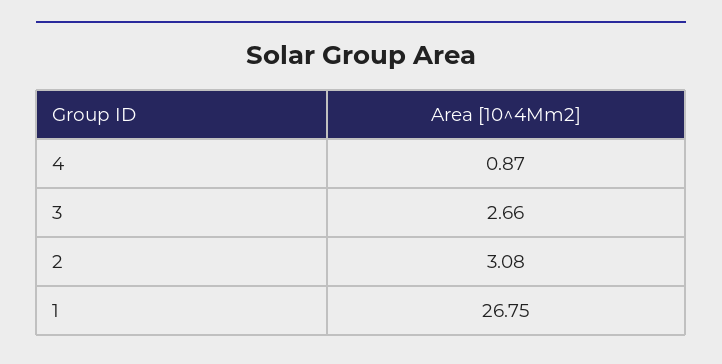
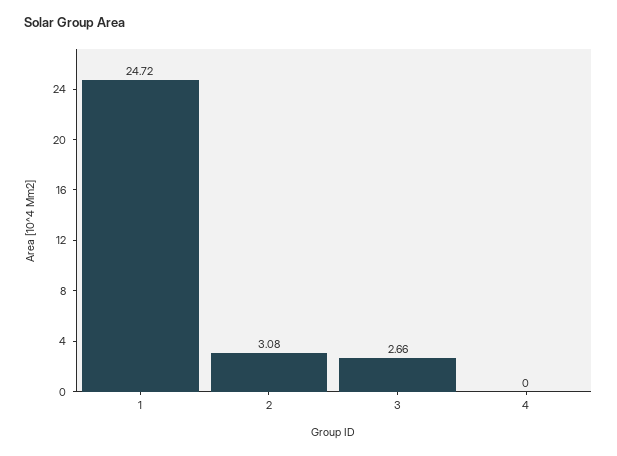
  {
-   "4": 0.87,
+   "4": 0,
    "3": 2.66,
    "2": 3.08,
-   "1": 26.75
+   "1": 24.72
  }

